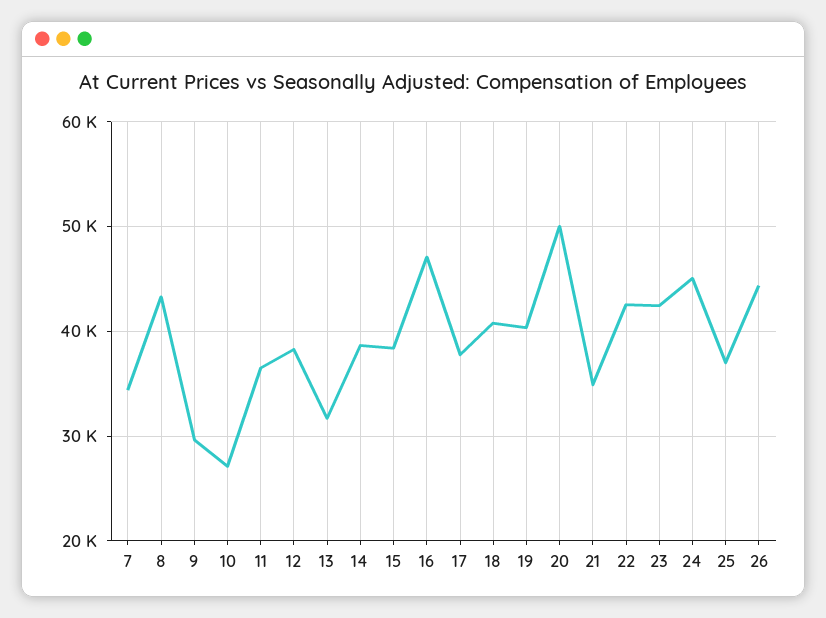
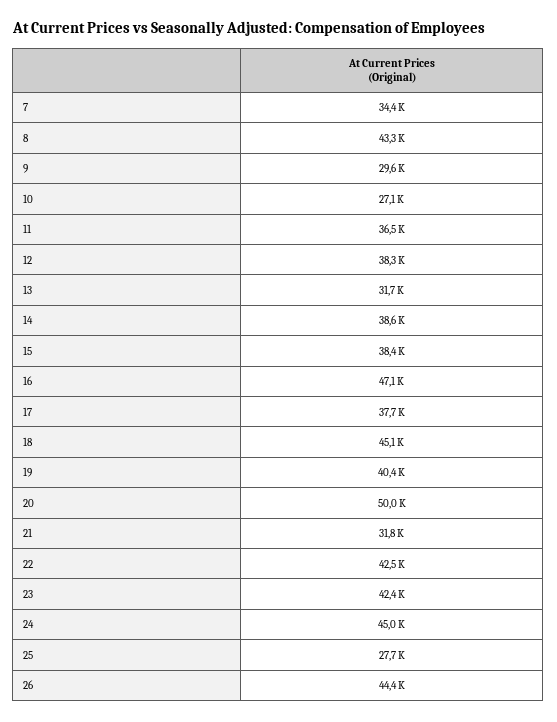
  {
    "7": 34400,
    "8": 43300,
    "9": 29600,
    "10": 27100,
    "11": 36500,
    "12": 38300,
    "13": 31700,
    "14": 38600,
    "15": 38400,
    "16": 47100,
    "17": 37700,
-   "18": 41000,
+   "18": 45100,
    "19": 40400,
    "20": 50000,
-   "21": 35000,
+   "21": 31800,
    "22": 42500,
    "23": 42400,
    "24": 45000,
-   "25": 37000,
+   "25": 27700,
    "26": 44400
  }

